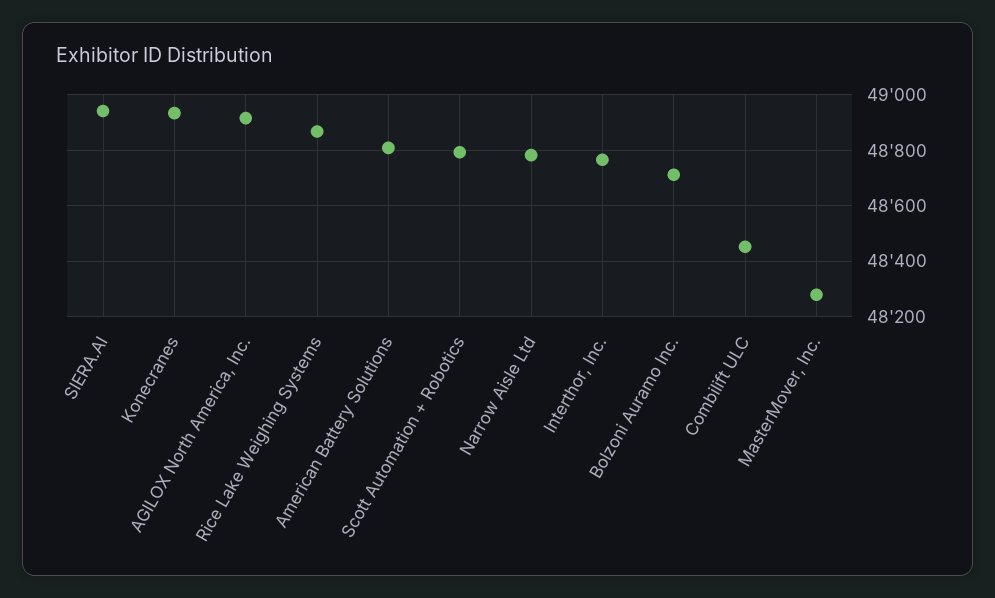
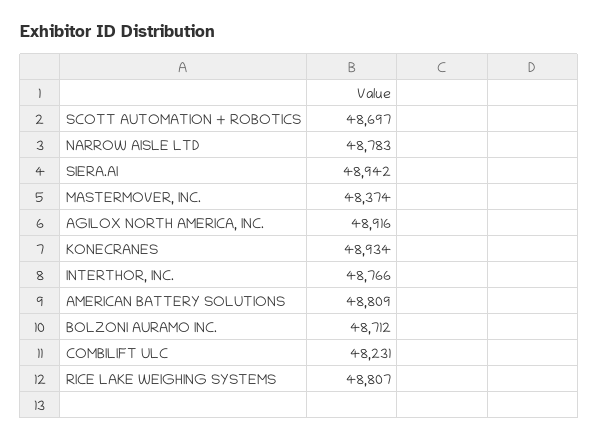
  {
    "SIERA.AI": 48942,
    "Konecranes": 48934,
    "AGILOX North America, Inc.": 48916,
-   "Rice Lake Weighing Systems": 48875,
+   "Rice Lake Weighing Systems": 48807,
    "American Battery Solutions": 48809,
-   "Scott Automation + Robotics": 48800,
+   "Scott Automation + Robotics": 48697,
    "Narrow Aisle Ltd": 48783,
    "Interthor, Inc.": 48766,
    "Bolzoni Auramo Inc.": 48712,
-   "Combilift ULC": 48450,
+   "Combilift ULC": 48231,
-   "MasterMover, Inc.": 48275
+   "MasterMover, Inc.": 48374
  }

